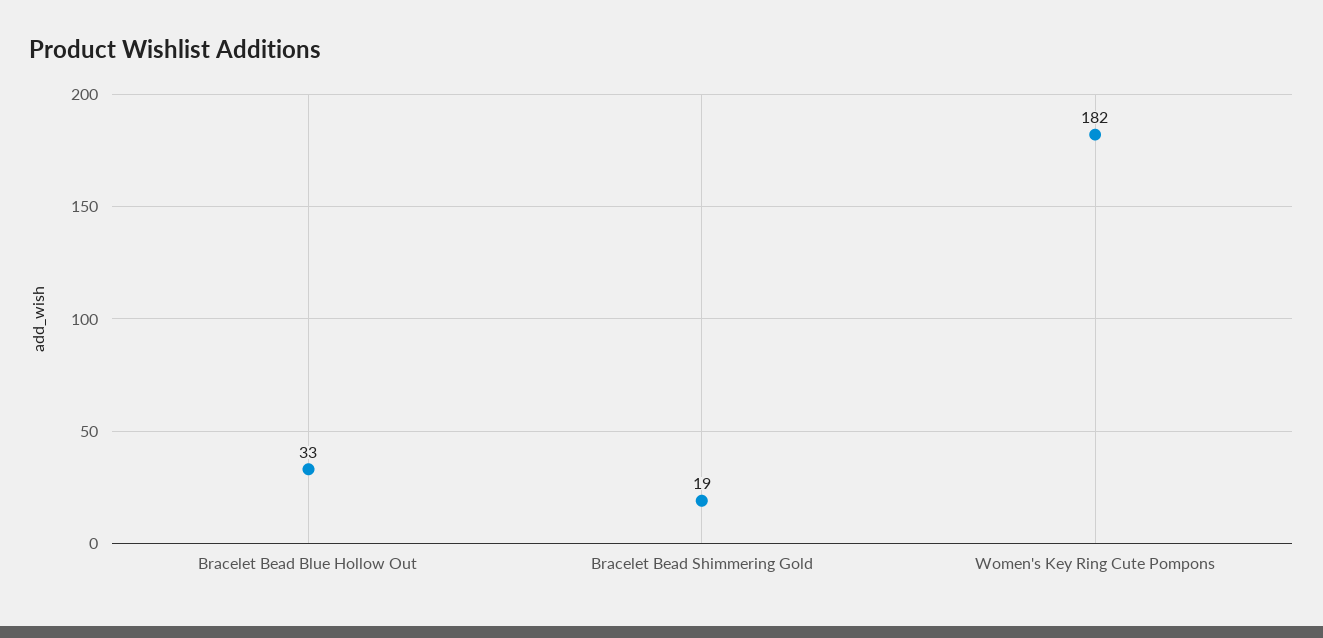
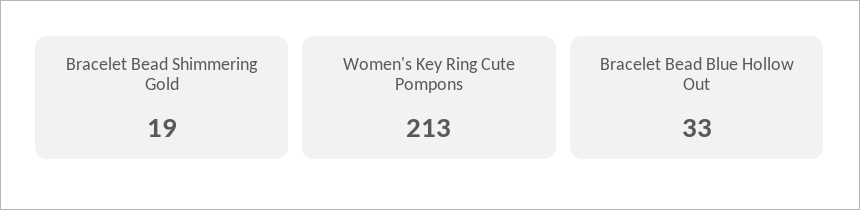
  {
    "Bracelet Bead Blue Hollow Out": 33,
    "Bracelet Bead Shimmering Gold": 19,
-   "Women's Key Ring Cute Pompons": 182
+   "Women's Key Ring Cute Pompons": 213
  }

